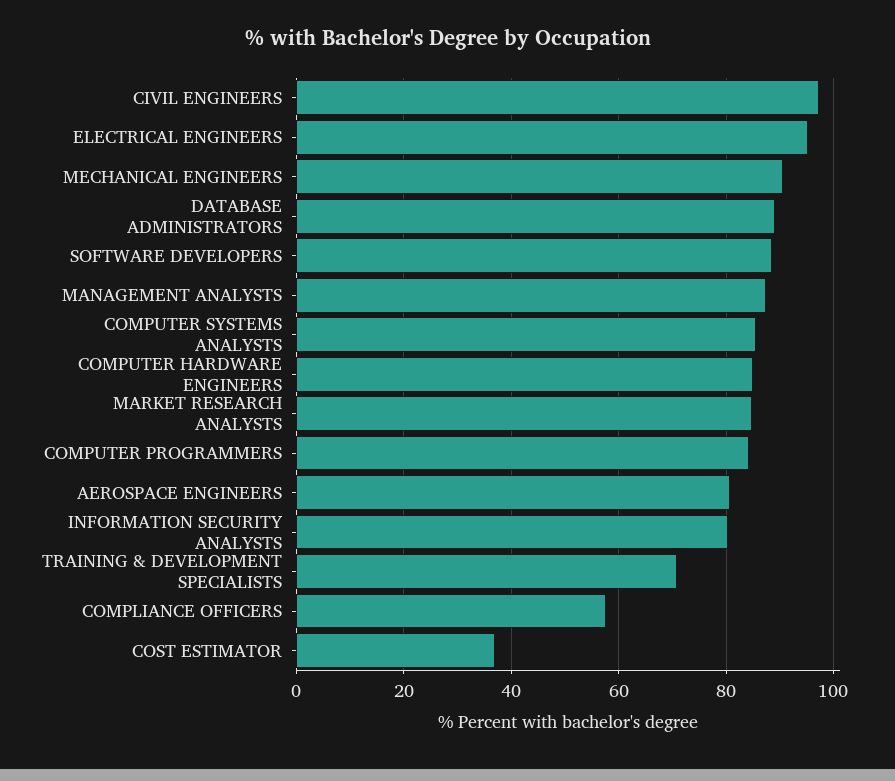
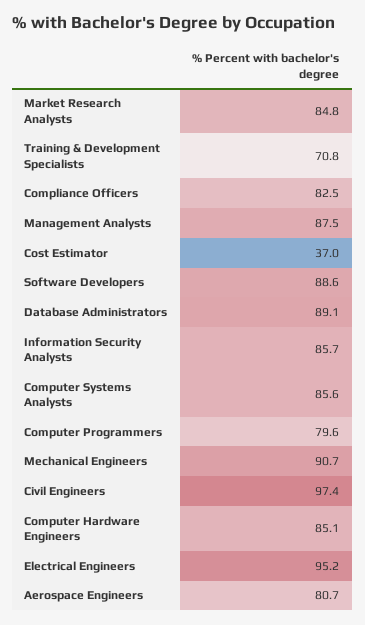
  {
    "CIVIL ENGINEERS": 97.4,
    "ELECTRICAL ENGINEERS": 95.2,
    "MECHANICAL ENGINEERS": 90.7,
    "DATABASE ADMINISTRATORS": 89.1,
    "SOFTWARE DEVELOPERS": 88.6,
    "MANAGEMENT ANALYSTS": 87.5,
    "COMPUTER SYSTEMS ANALYSTS": 85.6,
    "COMPUTER HARDWARE ENGINEERS": 85.1,
    "MARKET RESEARCH ANALYSTS": 84.8,
-   "COMPUTER PROGRAMMERS": 84,
+   "COMPUTER PROGRAMMERS": 79.6,
    "AEROSPACE ENGINEERS": 80.7,
-   "INFORMATION SECURITY ANALYSTS": 80,
+   "INFORMATION SECURITY ANALYSTS": 85.7,
    "TRAINING & DEVELOPMENT SPECIALISTS": 70.8,
-   "COMPLIANCE OFFICERS": 58,
+   "COMPLIANCE OFFICERS": 82.5,
    "COST ESTIMATOR": 37
  }

